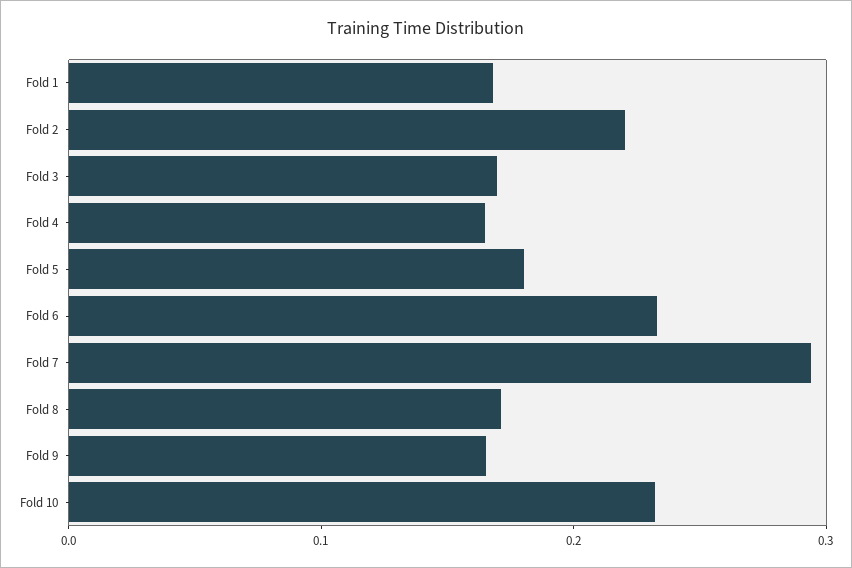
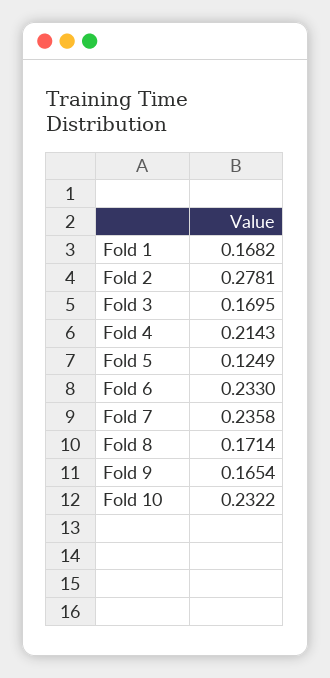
  {
    "Fold 1": 0.1682,
-   "Fold 2": 0.22,
+   "Fold 2": 0.2781,
    "Fold 3": 0.1695,
-   "Fold 4": 0.16,
+   "Fold 4": 0.2143,
-   "Fold 5": 0.18,
+   "Fold 5": 0.1249,
    "Fold 6": 0.233,
-   "Fold 7": 0.3,
+   "Fold 7": 0.2358,
    "Fold 8": 0.1714,
    "Fold 9": 0.1654,
    "Fold 10": 0.2322
  }

